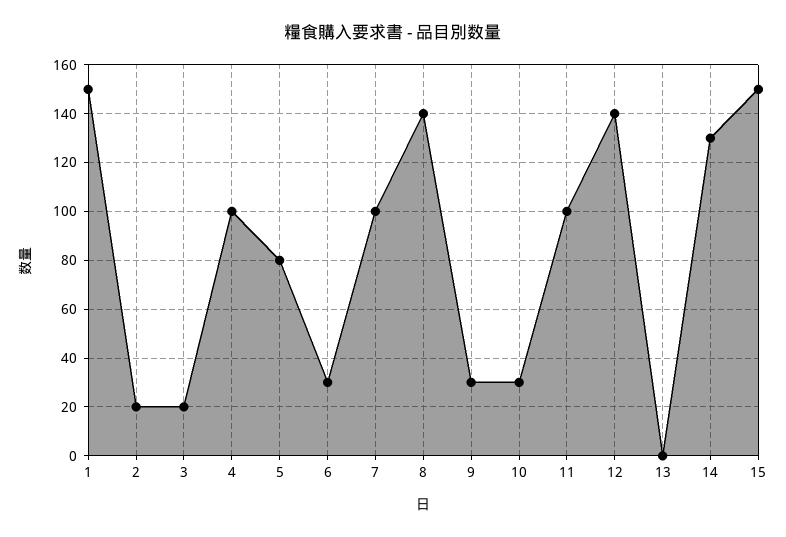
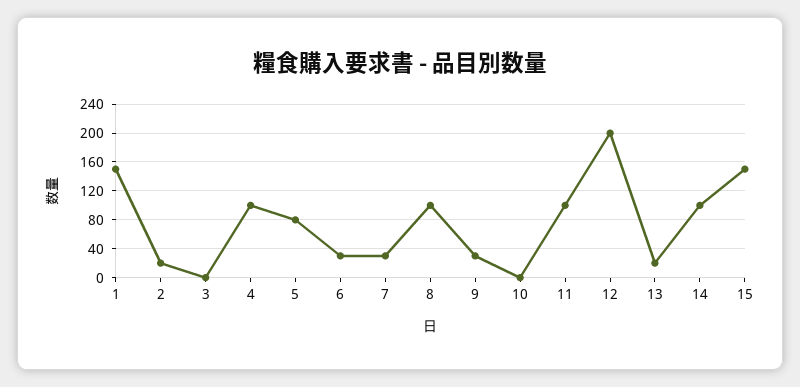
  {
    "1": 150,
    "2": 20,
-   "3": 20,
+   "3": 0,
    "4": 100,
    "5": 80,
    "6": 30,
-   "7": 100,
+   "7": 30,
-   "8": 140,
+   "8": 100,
    "9": 30,
-   "10": 30,
+   "10": 0,
    "11": 100,
-   "12": 140,
+   "12": 200,
-   "13": 0,
+   "13": 20,
-   "14": 130,
+   "14": 100,
    "15": 150
  }

